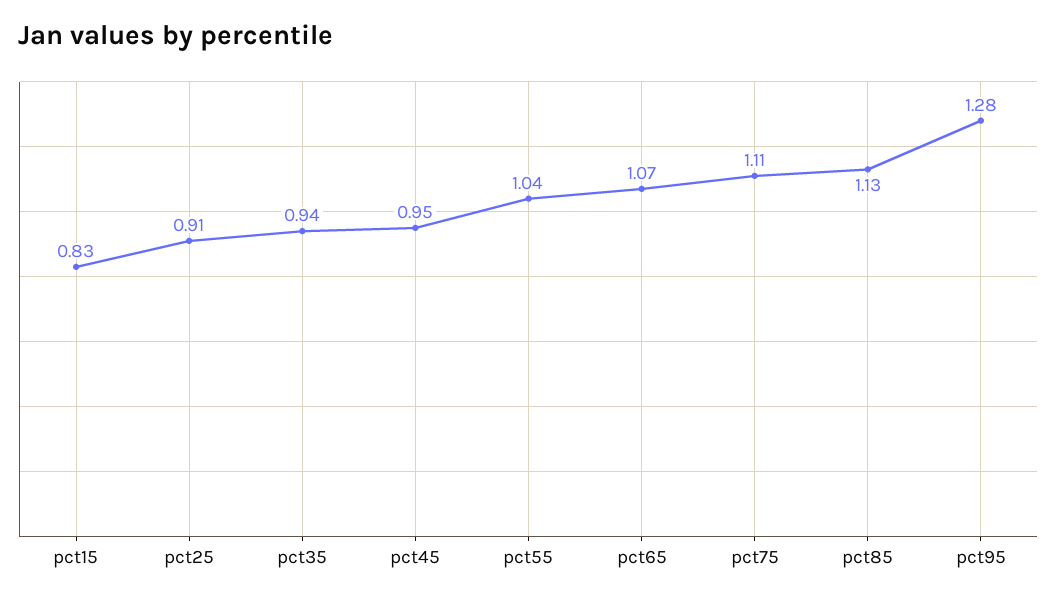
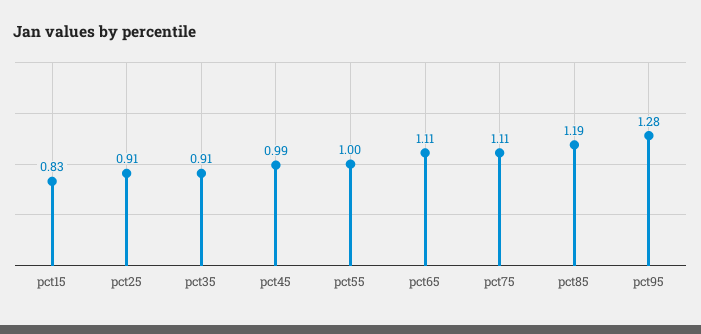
  {
    "pct15": 0.83,
    "pct25": 0.91,
-   "pct35": 0.94,
+   "pct35": 0.91,
-   "pct45": 0.95,
+   "pct45": 0.99,
-   "pct55": 1.04,
+   "pct55": 1,
-   "pct65": 1.07,
+   "pct65": 1.11,
    "pct75": 1.11,
-   "pct85": 1.13,
+   "pct85": 1.19,
    "pct95": 1.28
  }

